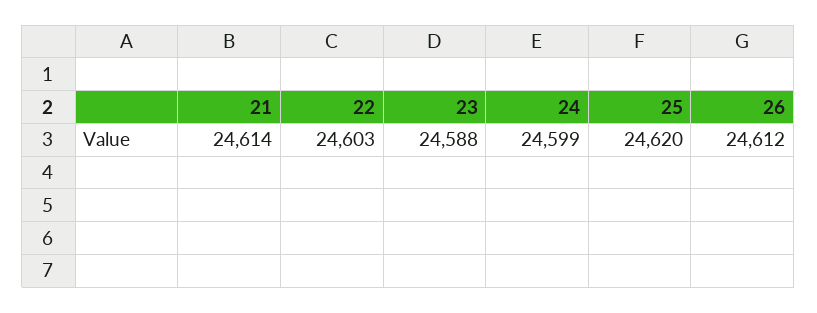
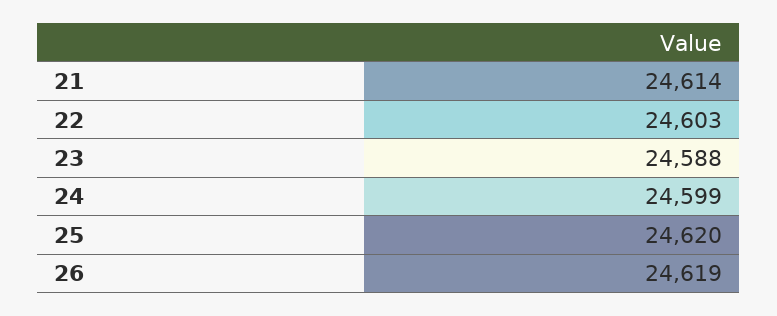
  {
    "21": 24614,
    "22": 24603,
    "23": 24588,
    "24": 24599,
    "25": 24620,
-   "26": 24612
+   "26": 24619
  }

